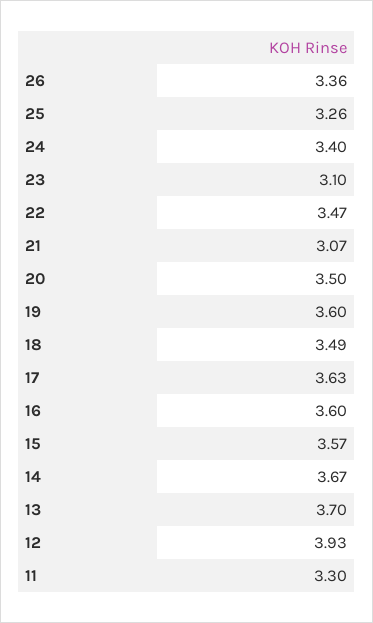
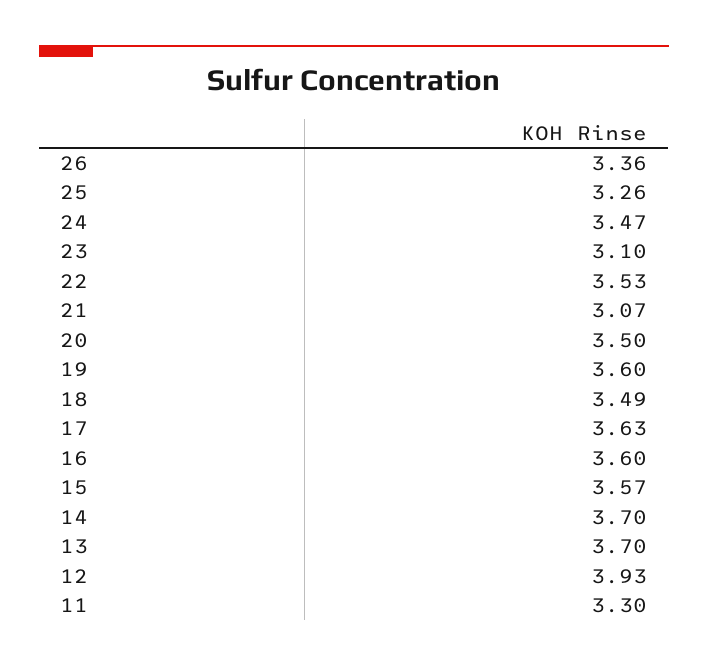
  {
    "26": 3.36,
    "25": 3.26,
-   "24": 3.4,
+   "24": 3.47,
    "23": 3.1,
-   "22": 3.47,
+   "22": 3.53,
    "21": 3.07,
    "20": 3.5,
    "19": 3.6,
    "18": 3.49,
    "17": 3.63,
    "16": 3.6,
    "15": 3.57,
-   "14": 3.67,
+   "14": 3.7,
    "13": 3.7,
    "12": 3.93,
    "11": 3.3
  }

